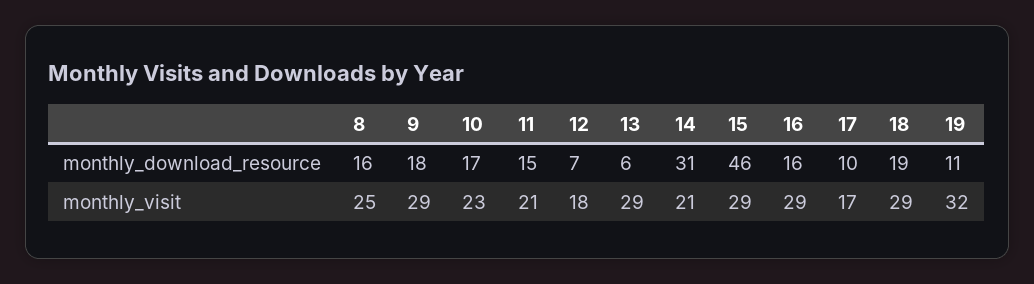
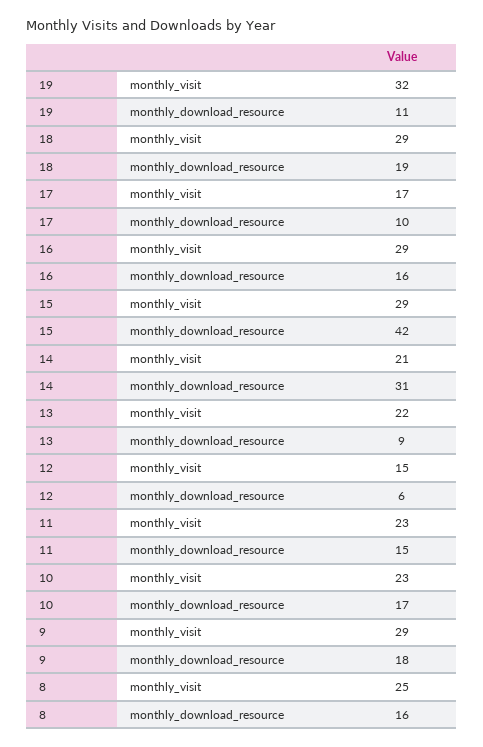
  {
    "8": {
      "monthly_download_resource": 16,
      "monthly_visit": 25
    },
    "9": {
      "monthly_download_resource": 18,
      "monthly_visit": 29
    },
    "10": {
      "monthly_download_resource": 17,
      "monthly_visit": 23
    },
    "11": {
      "monthly_download_resource": 15,
-     "monthly_visit": 21
+     "monthly_visit": 23
    },
    "12": {
-     "monthly_download_resource": 7,
+     "monthly_download_resource": 6,
-     "monthly_visit": 18
+     "monthly_visit": 15
    },
    "13": {
-     "monthly_download_resource": 6,
+     "monthly_download_resource": 9,
-     "monthly_visit": 29
+     "monthly_visit": 22
    },
    "14": {
      "monthly_download_resource": 31,
      "monthly_visit": 21
    },
    "15": {
-     "monthly_download_resource": 46,
+     "monthly_download_resource": 42,
      "monthly_visit": 29
    },
    "16": {
      "monthly_download_resource": 16,
      "monthly_visit": 29
    },
    "17": {
      "monthly_download_resource": 10,
      "monthly_visit": 17
    },
    "18": {
      "monthly_download_resource": 19,
      "monthly_visit": 29
    },
    "19": {
      "monthly_download_resource": 11,
      "monthly_visit": 32
    }
  }

